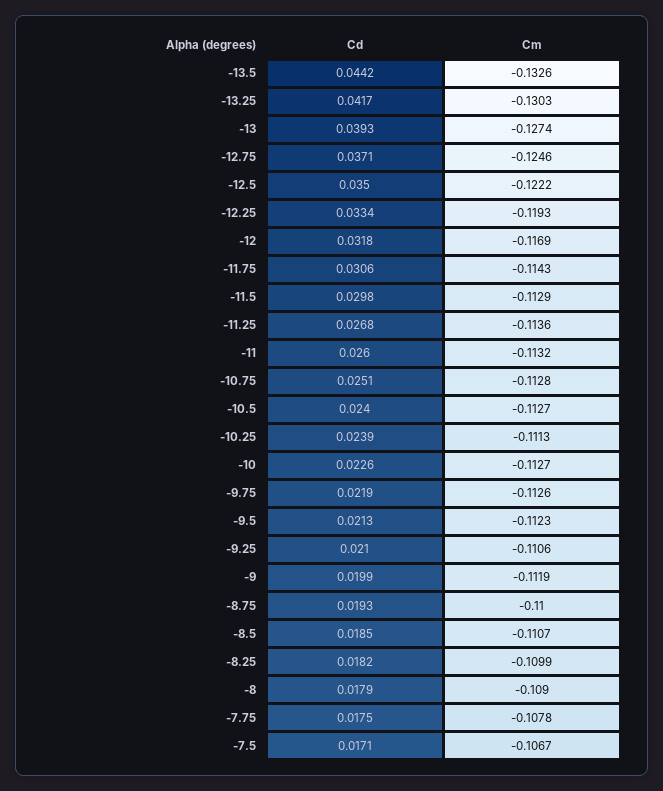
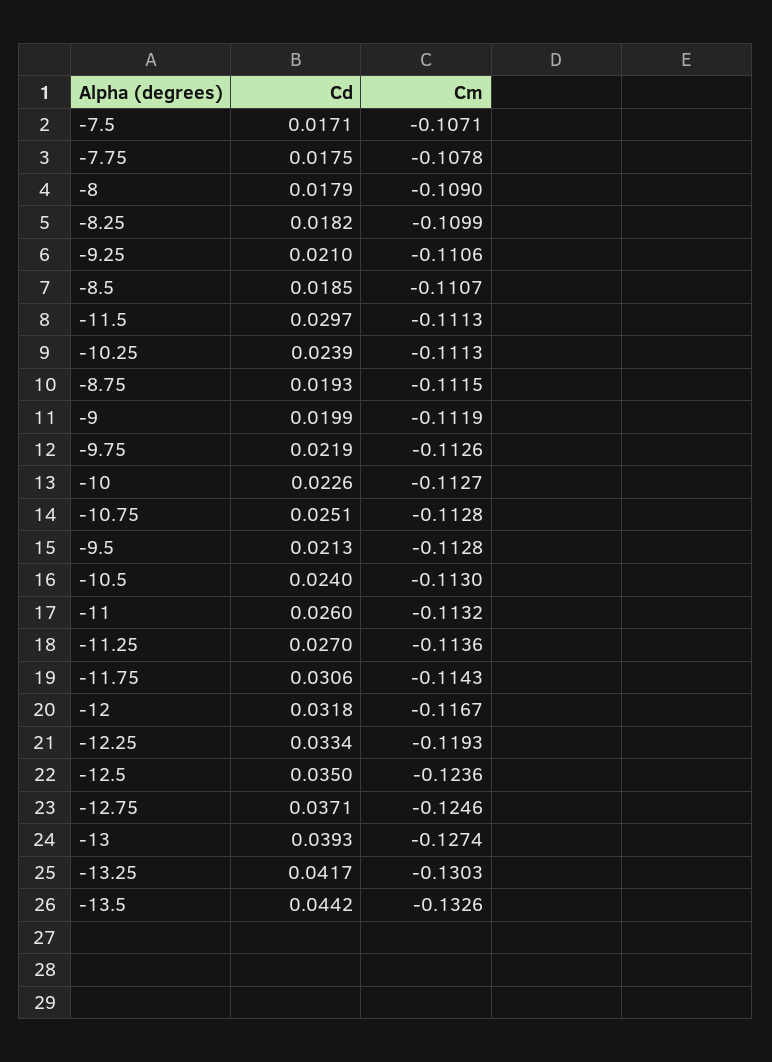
  {
    "Cd": {
      "-13.5": 0.0442,
      "-13.25": 0.0417,
      "-13": 0.0393,
      "-12.75": 0.0371,
      "-12.5": 0.035,
      "-12.25": 0.0334,
      "-12": 0.0318,
      "-11.75": 0.0306,
-     "-11.5": 0.0298,
+     "-11.5": 0.0297,
-     "-11.25": 0.0268,
+     "-11.25": 0.027,
      "-11": 0.026,
      "-10.75": 0.0251,
      "-10.5": 0.024,
      "-10.25": 0.0239,
      "-10": 0.0226,
      "-9.75": 0.0219,
      "-9.5": 0.0213,
      "-9.25": 0.021,
      "-9": 0.0199,
      "-8.75": 0.0193,
      "-8.5": 0.0185,
      "-8.25": 0.0182,
      "-8": 0.0179,
      "-7.75": 0.0175,
      "-7.5": 0.0171
    },
    "Cm": {
      "-13.5": -0.1326,
      "-13.25": -0.1303,
      "-13": -0.1274,
      "-12.75": -0.1246,
-     "-12.5": -0.1222,
+     "-12.5": -0.1236,
      "-12.25": -0.1193,
-     "-12": -0.1169,
+     "-12": -0.1167,
      "-11.75": -0.1143,
-     "-11.5": -0.1129,
+     "-11.5": -0.1113,
      "-11.25": -0.1136,
      "-11": -0.1132,
      "-10.75": -0.1128,
-     "-10.5": -0.1127,
+     "-10.5": -0.113,
      "-10.25": -0.1113,
      "-10": -0.1127,
      "-9.75": -0.1126,
-     "-9.5": -0.1123,
+     "-9.5": -0.1128,
      "-9.25": -0.1106,
      "-9": -0.1119,
-     "-8.75": -0.11,
+     "-8.75": -0.1115,
      "-8.5": -0.1107,
      "-8.25": -0.1099,
      "-8": -0.109,
      "-7.75": -0.1078,
-     "-7.5": -0.1067
+     "-7.5": -0.1071
    }
  }

